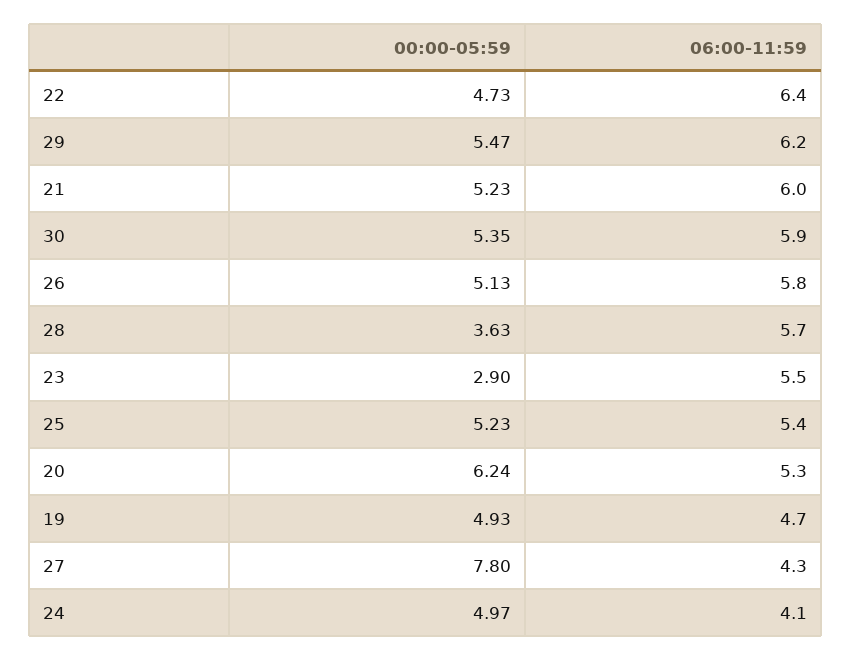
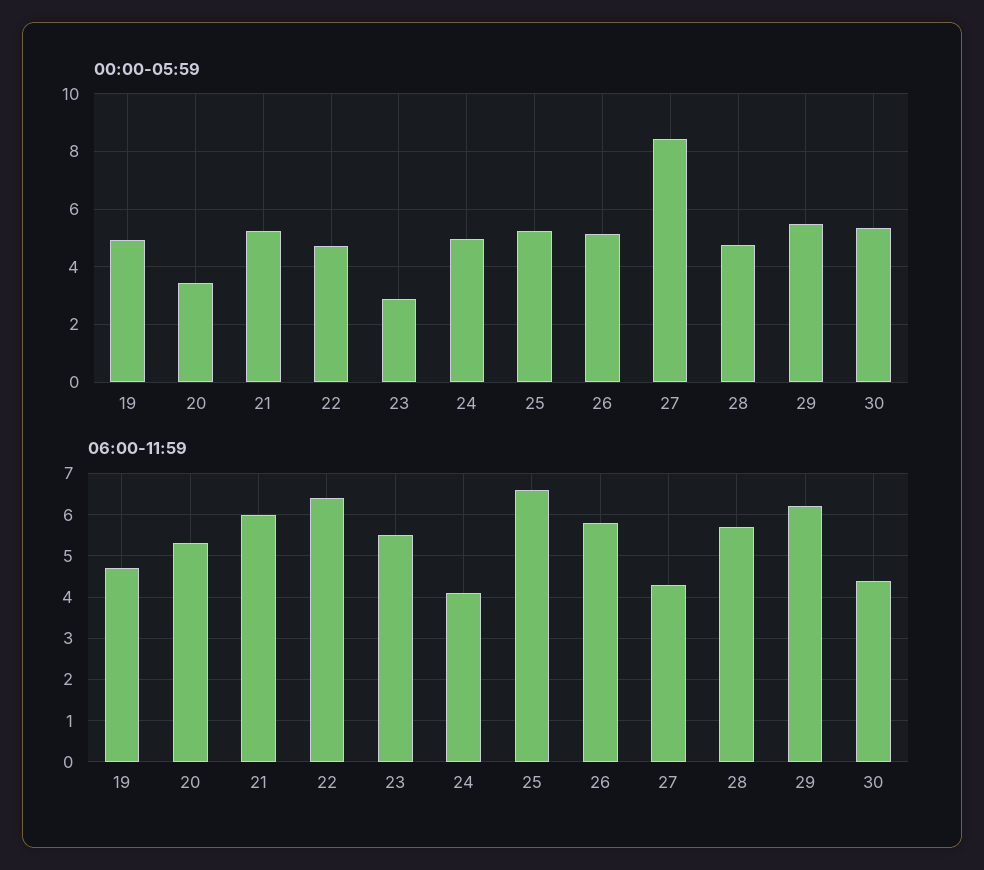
  {
    "00:00-05:59": {
      "22": 4.73,
      "29": 5.47,
      "21": 5.23,
      "30": 5.35,
      "26": 5.13,
-     "28": 3.63,
+     "28": 4.75,
      "23": 2.9,
      "25": 5.23,
-     "20": 6.24,
+     "20": 3.5,
      "19": 4.93,
-     "27": 7.8,
+     "27": 8.5,
      "24": 4.97
    },
    "06:00-11:59": {
      "22": 6.4,
      "29": 6.2,
      "21": 6,
-     "30": 5.9,
+     "30": 4.5,
      "26": 5.8,
      "28": 5.7,
      "23": 5.5,
-     "25": 5.4,
+     "25": 6.5,
      "20": 5.3,
      "19": 4.7,
      "27": 4.3,
      "24": 4.1
    }
  }

